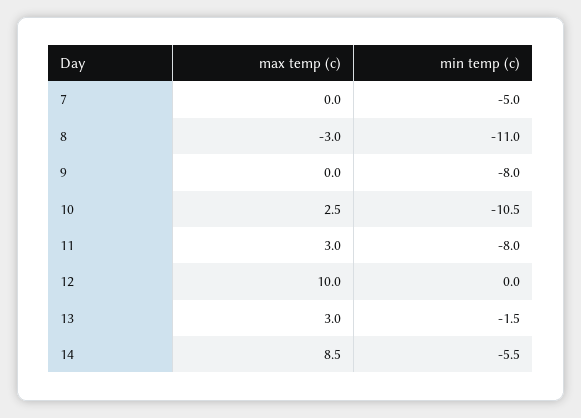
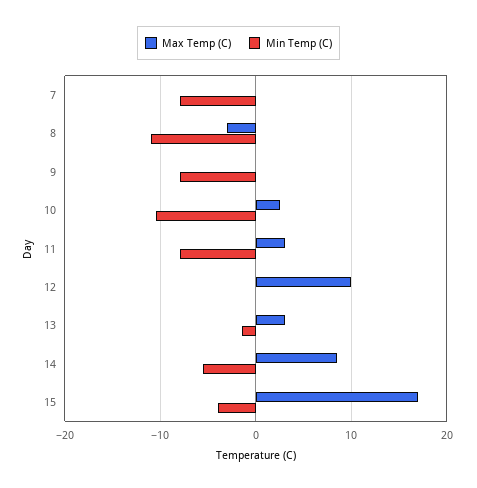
  {
    "max temp (c)": {
      "7": 0,
      "8": -3,
      "9": 0,
      "10": 2.5,
      "11": 3,
      "12": 10,
      "13": 3,
-     "14": 8.5
+     "14": 8.5,
+     "15": 17
    },
    "min temp (c)": {
-     "7": -5,
+     "7": -8,
      "8": -11,
      "9": -8,
      "10": -10.5,
      "11": -8,
      "12": 0,
      "13": -1.5,
-     "14": -5.5
+     "14": -5.5,
+     "15": -4
    }
  }

